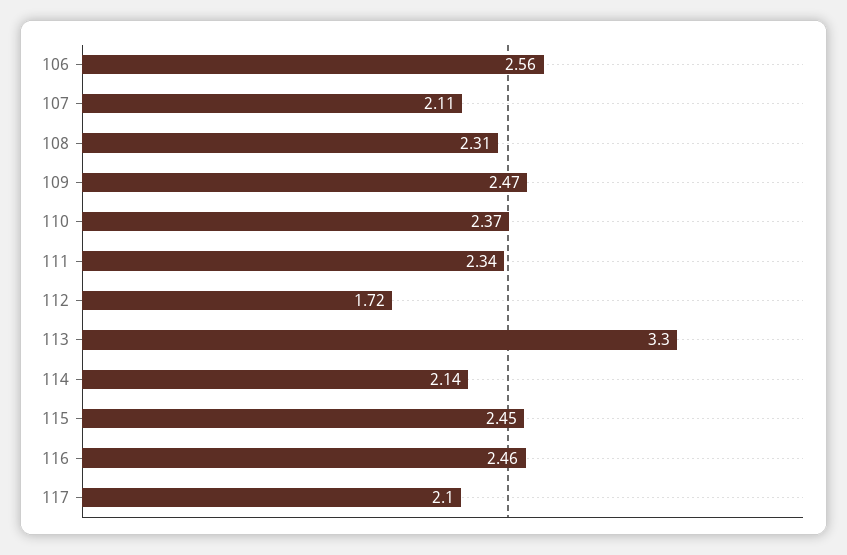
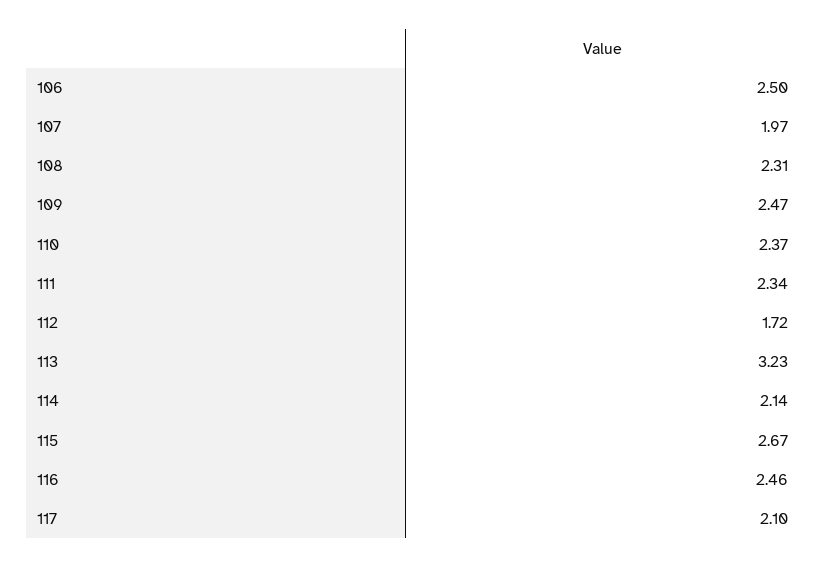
  {
-   "106": 2.56,
+   "106": 2.5,
-   "107": 2.11,
+   "107": 1.97,
    "108": 2.31,
    "109": 2.47,
    "110": 2.37,
    "111": 2.34,
    "112": 1.72,
-   "113": 3.3,
+   "113": 3.23,
    "114": 2.14,
-   "115": 2.45,
+   "115": 2.67,
    "116": 2.46,
    "117": 2.1
  }

